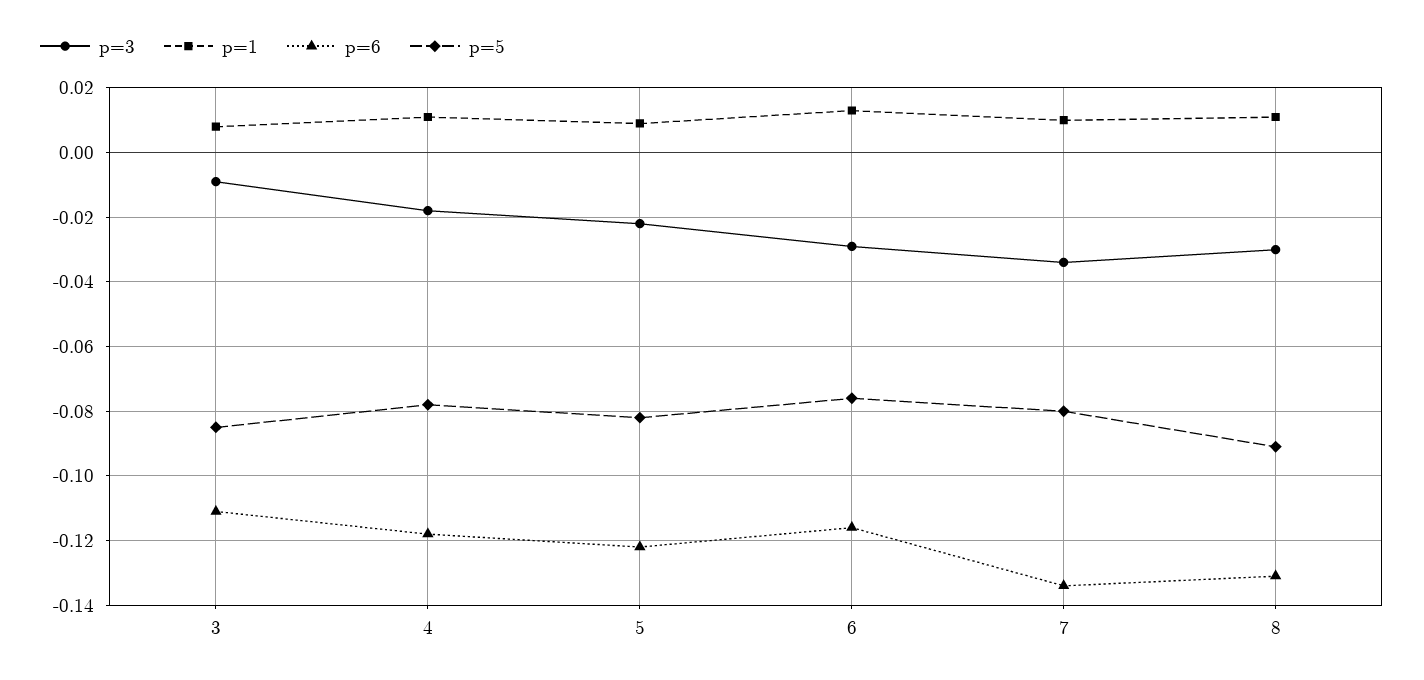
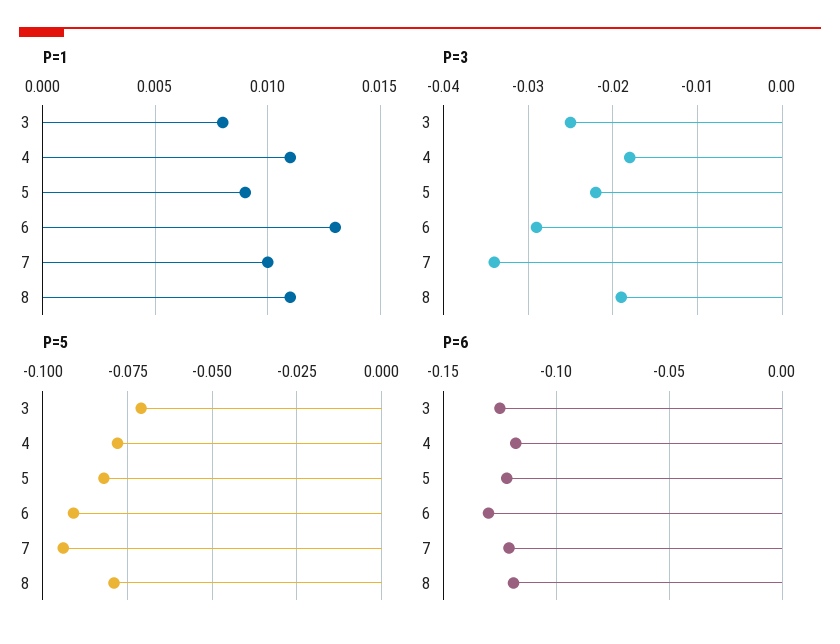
  {
    "p=3": {
-     "3": -0.01,
+     "3": -0.025,
      "4": -0.018,
      "5": -0.022,
      "6": -0.029,
      "7": -0.034,
-     "8": -0.03
+     "8": -0.019
    },
    "p=1": {
      "3": 0.008,
      "4": 0.011,
      "5": 0.009,
      "6": 0.013,
      "7": 0.01,
      "8": 0.011
    },
    "p=6": {
-     "3": -0.11,
+     "3": -0.125,
      "4": -0.12,
      "5": -0.12,
-     "6": -0.115,
+     "6": -0.13,
-     "7": -0.135,
+     "7": -0.12,
-     "8": -0.13
+     "8": -0.12
    },
    "p=5": {
-     "3": -0.085,
+     "3": -0.07,
      "4": -0.08,
      "5": -0.08,
-     "6": -0.075,
+     "6": -0.09,
-     "7": -0.08,
+     "7": -0.095,
-     "8": -0.09
+     "8": -0.08
    }
  }

